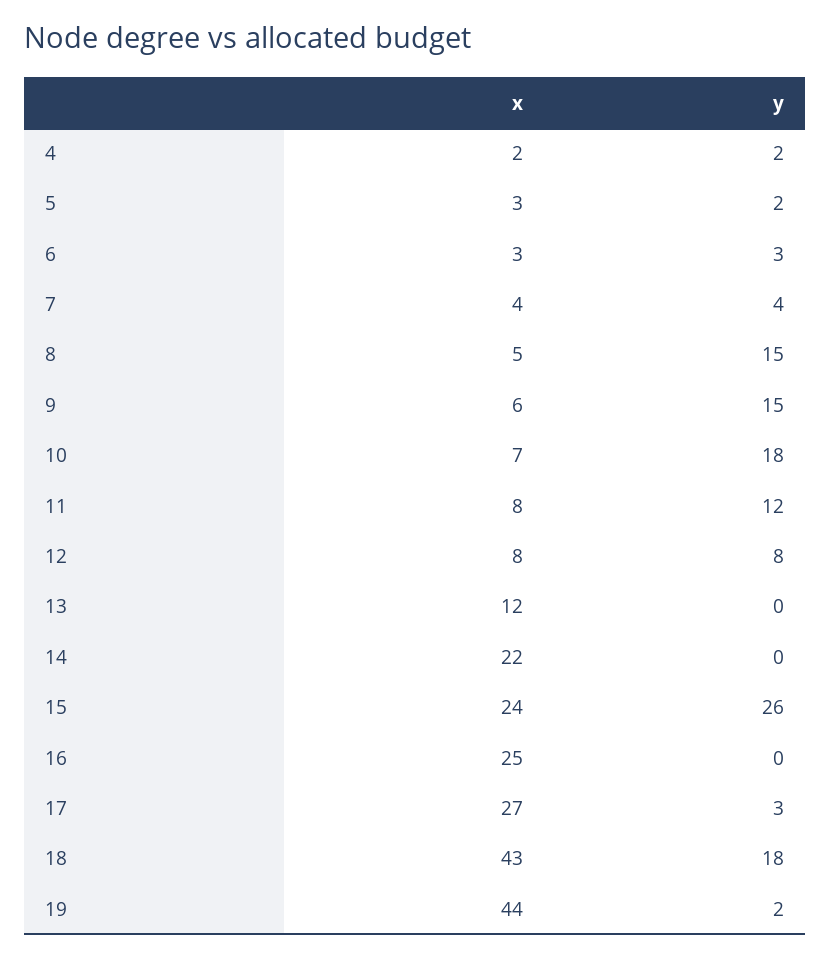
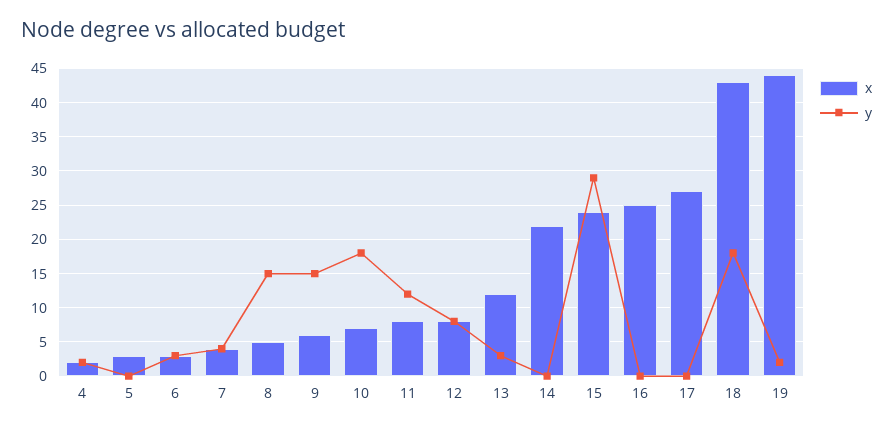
  {
    "x": {
      "4": 2,
      "5": 3,
      "6": 3,
      "7": 4,
      "8": 5,
      "9": 6,
      "10": 7,
      "11": 8,
      "12": 8,
      "13": 12,
      "14": 22,
      "15": 24,
      "16": 25,
      "17": 27,
      "18": 43,
      "19": 44
    },
    "y": {
      "4": 2,
-     "5": 2,
+     "5": 0,
      "6": 3,
      "7": 4,
      "8": 15,
      "9": 15,
      "10": 18,
      "11": 12,
      "12": 8,
-     "13": 0,
+     "13": 3,
      "14": 0,
-     "15": 26,
+     "15": 29,
      "16": 0,
-     "17": 3,
+     "17": 0,
      "18": 18,
      "19": 2
    }
  }

